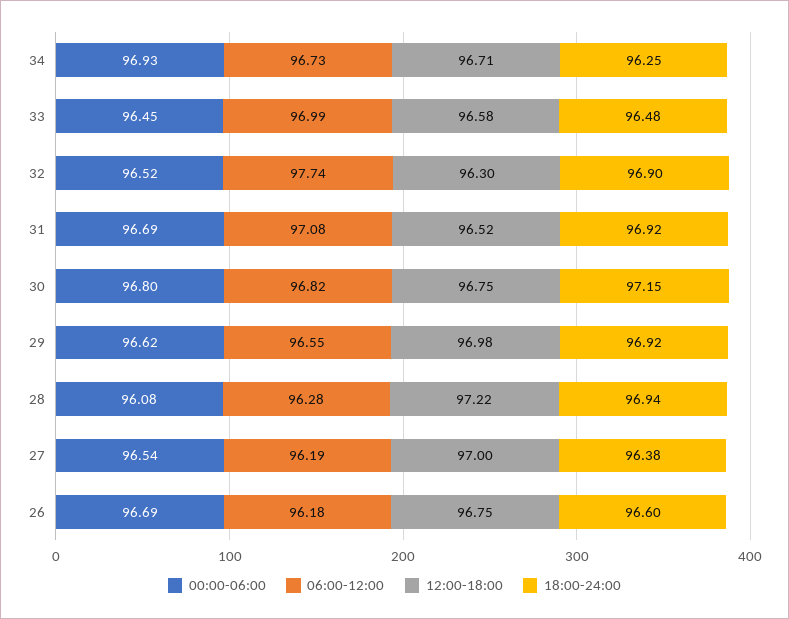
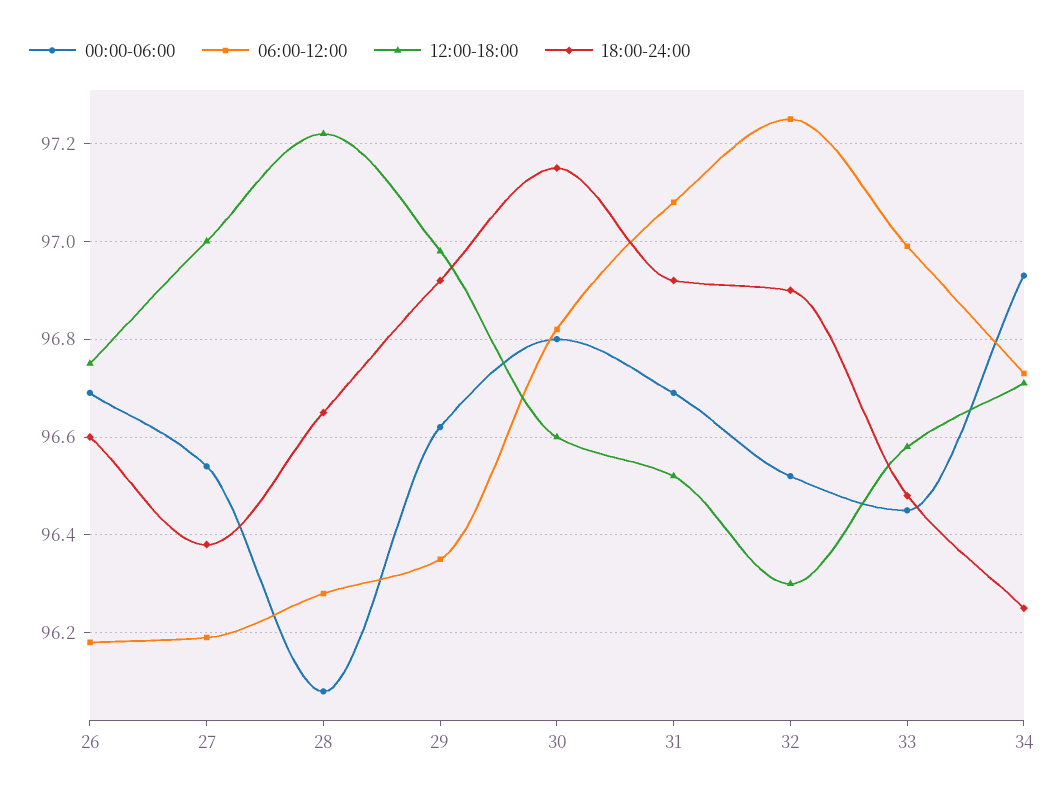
  {
    "00:00-06:00": {
      "34": 96.93,
      "33": 96.45,
      "32": 96.52,
      "31": 96.69,
      "30": 96.8,
      "29": 96.62,
      "28": 96.08,
      "27": 96.54,
      "26": 96.69
    },
    "06:00-12:00": {
      "34": 96.73,
      "33": 96.99,
-     "32": 97.74,
+     "32": 97.25,
      "31": 97.08,
      "30": 96.82,
-     "29": 96.55,
+     "29": 96.35,
      "28": 96.28,
      "27": 96.19,
      "26": 96.18
    },
    "12:00-18:00": {
      "34": 96.71,
      "33": 96.58,
      "32": 96.3,
      "31": 96.52,
-     "30": 96.75,
+     "30": 96.6,
      "29": 96.98,
      "28": 97.22,
      "27": 97,
      "26": 96.75
    },
    "18:00-24:00": {
      "34": 96.25,
      "33": 96.48,
      "32": 96.9,
      "31": 96.92,
      "30": 97.15,
      "29": 96.92,
-     "28": 96.94,
+     "28": 96.65,
      "27": 96.38,
      "26": 96.6
    }
  }

